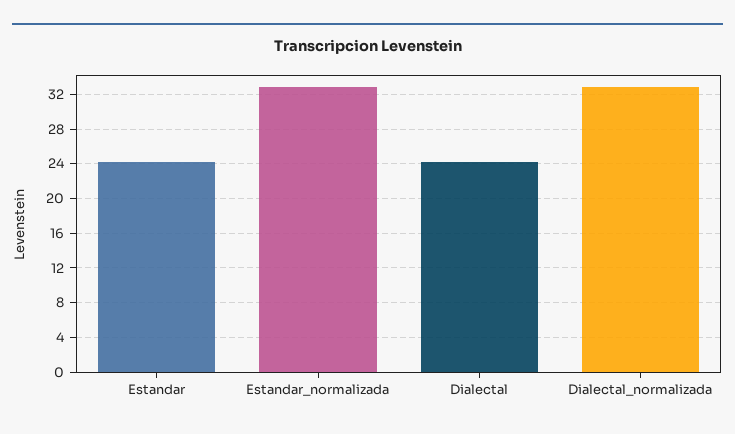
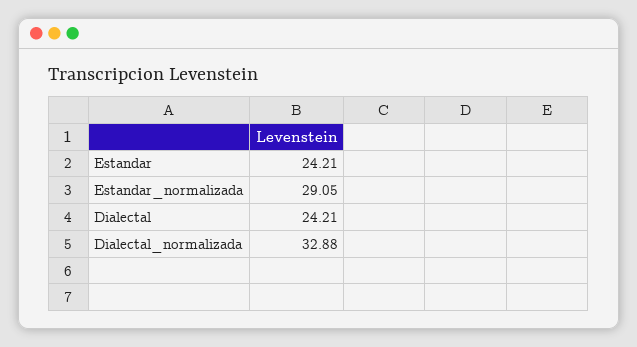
  {
    "Estandar": 24.21,
-   "Estandar_normalizada": 33,
+   "Estandar_normalizada": 29.05,
    "Dialectal": 24.21,
    "Dialectal_normalizada": 32.88
  }

